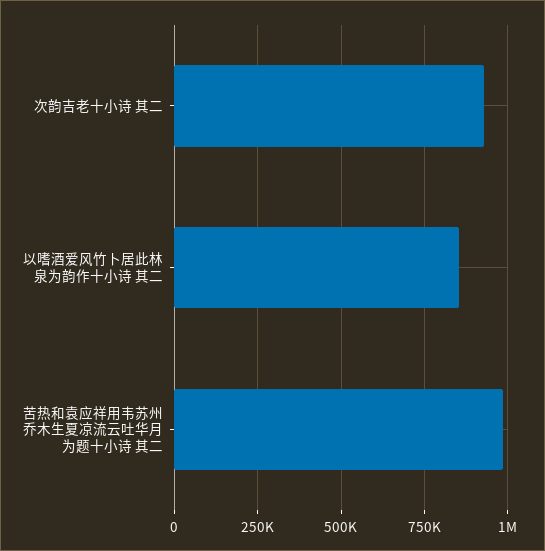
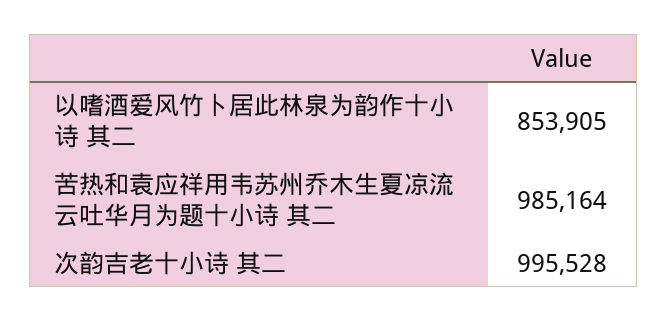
  {
-   "次韵吉老十小诗 其二": 925000,
+   "次韵吉老十小诗 其二": 995528,
    "以嗜酒爱风竹卜居此林泉为韵作十小诗 其二": 853905,
    "苦热和袁应祥用韦苏州乔木生夏凉流云吐华月为题十小诗 其二": 985164
  }

